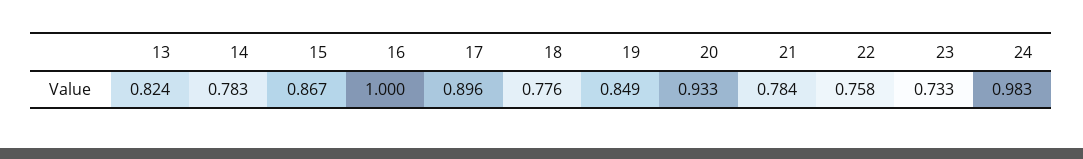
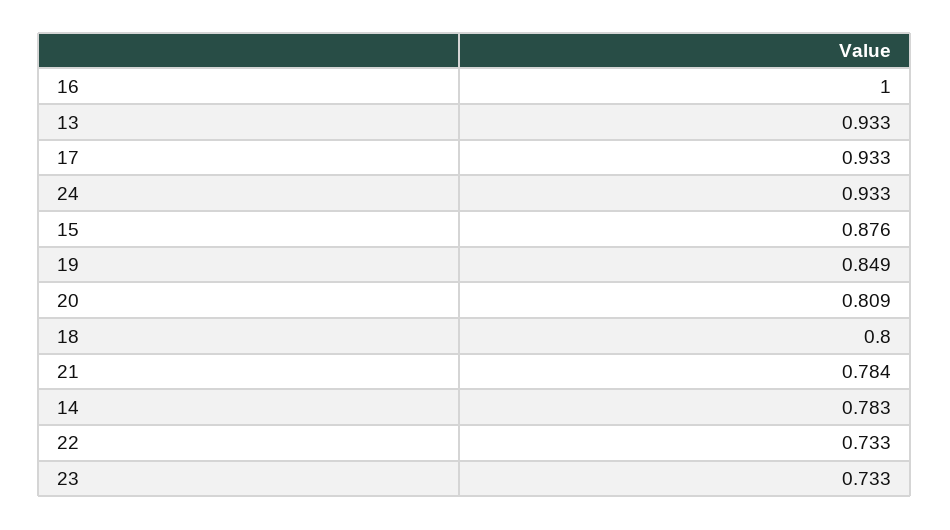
  {
-   "13": 0.824,
+   "13": 0.933,
    "14": 0.783,
-   "15": 0.867,
+   "15": 0.876,
    "16": 1,
-   "17": 0.896,
+   "17": 0.933,
-   "18": 0.776,
+   "18": 0.8,
    "19": 0.849,
-   "20": 0.933,
+   "20": 0.809,
    "21": 0.784,
-   "22": 0.758,
+   "22": 0.733,
    "23": 0.733,
-   "24": 0.983
+   "24": 0.933
  }

